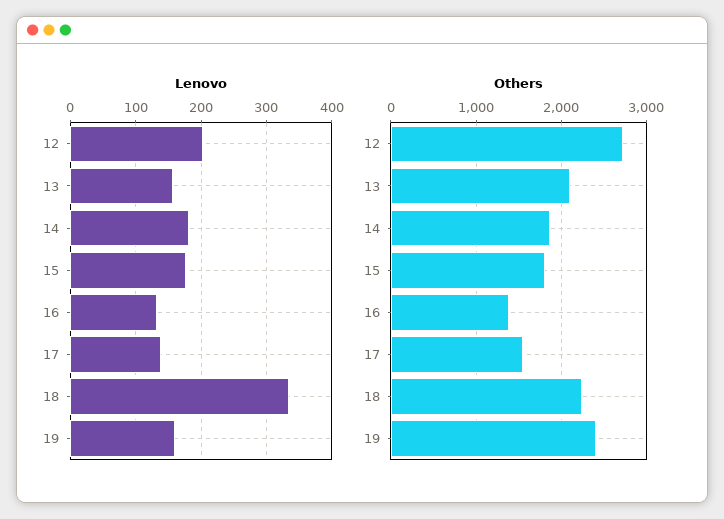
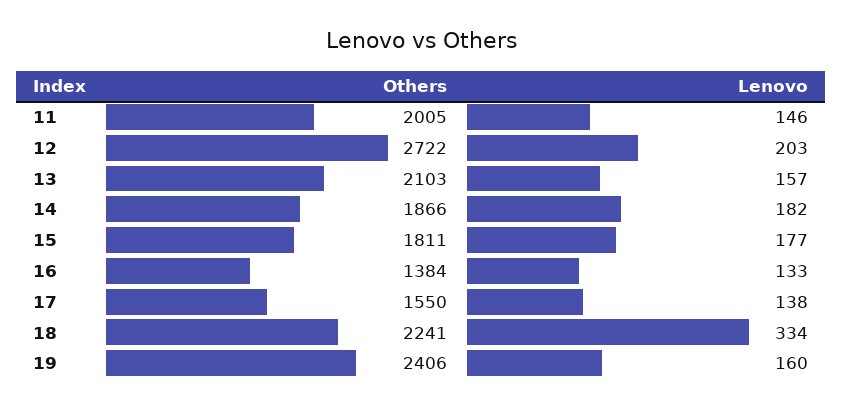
  {
    "Lenovo": {
      "12": 203,
      "13": 157,
      "14": 182,
      "15": 177,
      "16": 133,
      "17": 138,
      "18": 334,
-     "19": 160
+     "19": 160,
+     "11": 146
    },
    "Others": {
      "12": 2722,
      "13": 2103,
      "14": 1866,
      "15": 1811,
      "16": 1384,
      "17": 1550,
      "18": 2241,
-     "19": 2406
+     "19": 2406,
+     "11": 2005
    }
  }

